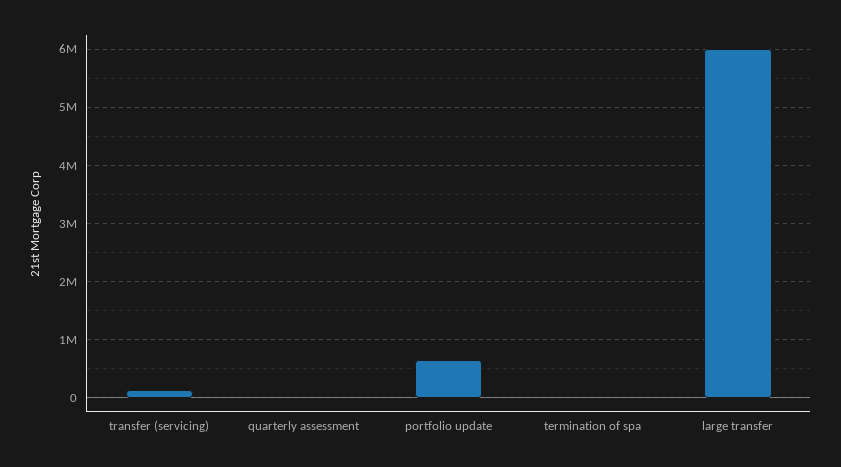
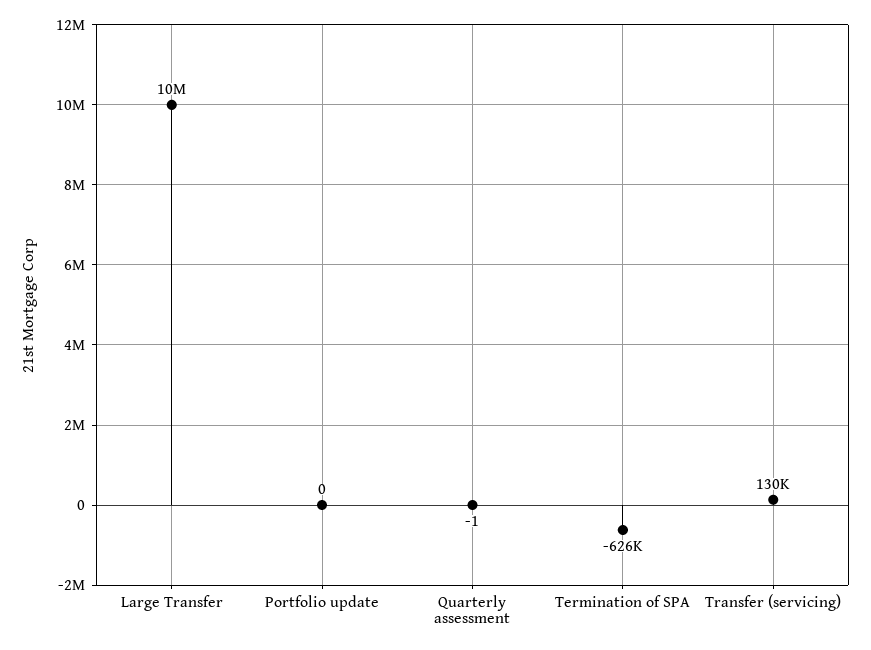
  {
    "transfer (servicing)": 130000,
    "quarterly assessment": -1,
-   "portfolio update": 600000,
+   "portfolio update": 0,
-   "termination of spa": 0,
+   "termination of spa": -626000,
-   "large transfer": 6000000
+   "large transfer": 10000000
  }

